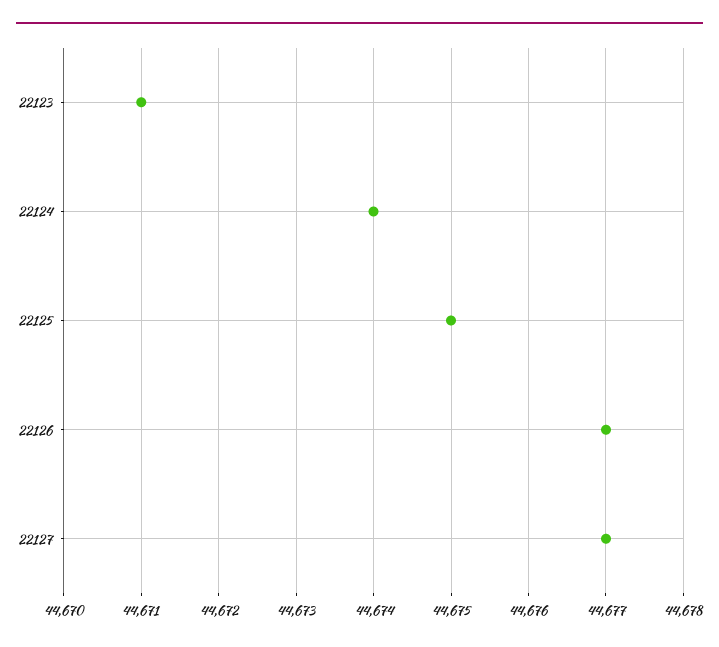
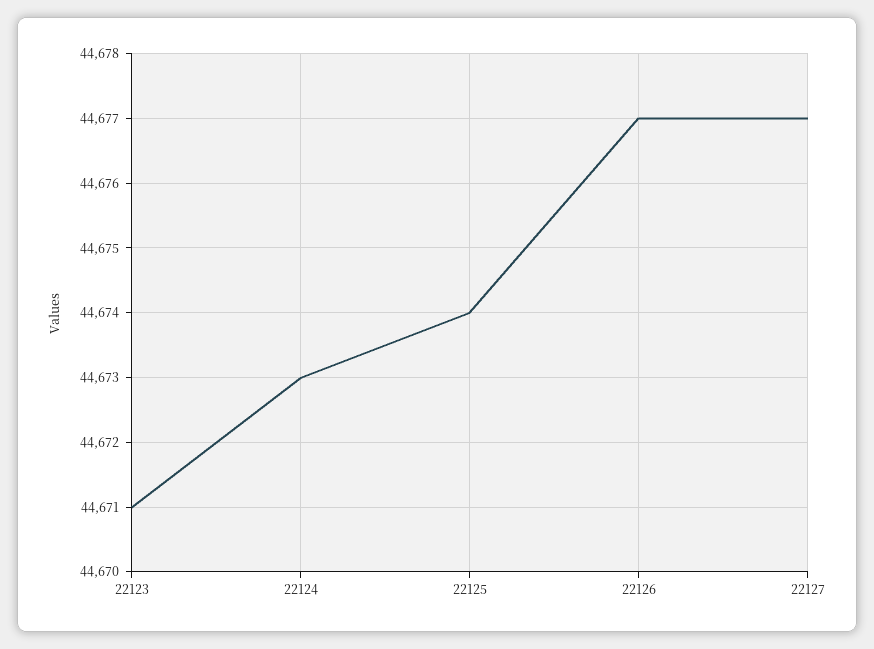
  {
    "22123": 44671,
-   "22124": 44674,
+   "22124": 44673,
-   "22125": 44675,
+   "22125": 44674,
    "22126": 44677,
    "22127": 44677
  }

